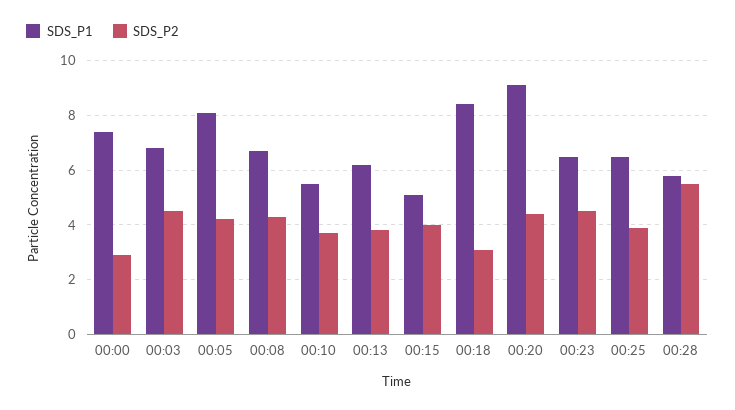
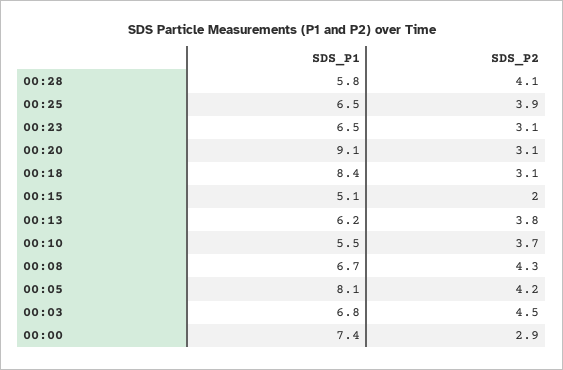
  {
    "SDS_P1": {
      "00:00": 7.4,
      "00:03": 6.8,
      "00:05": 8.1,
      "00:08": 6.7,
      "00:10": 5.5,
      "00:13": 6.2,
      "00:15": 5.1,
      "00:18": 8.4,
      "00:20": 9.1,
      "00:23": 6.5,
      "00:25": 6.5,
      "00:28": 5.8
    },
    "SDS_P2": {
      "00:00": 2.9,
      "00:03": 4.5,
      "00:05": 4.2,
      "00:08": 4.3,
      "00:10": 3.7,
      "00:13": 3.8,
-     "00:15": 4,
+     "00:15": 2,
      "00:18": 3.1,
-     "00:20": 4.5,
+     "00:20": 3.1,
-     "00:23": 4.5,
+     "00:23": 3.1,
      "00:25": 3.9,
-     "00:28": 5.5
+     "00:28": 4.1
    }
  }

